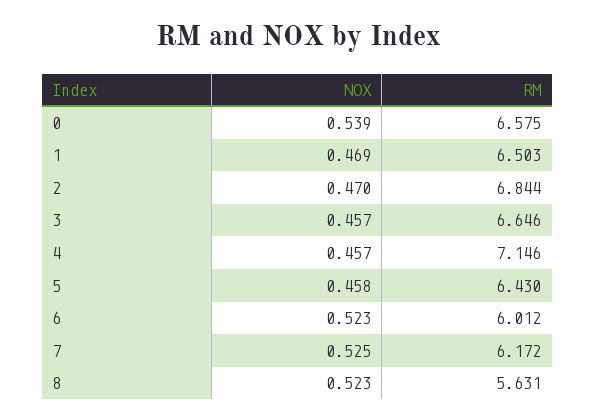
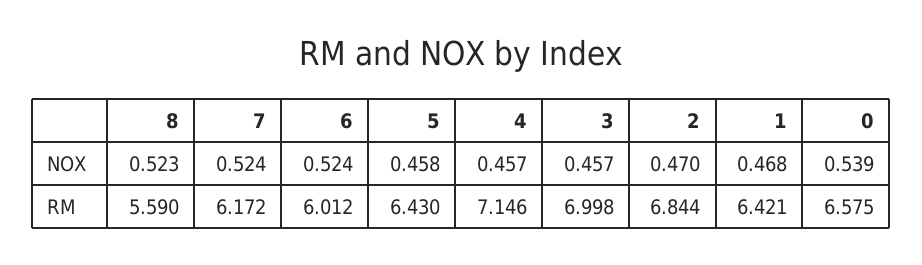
  {
    "NOX": {
      "0": 0.539,
-     "1": 0.469,
+     "1": 0.468,
      "2": 0.47,
      "3": 0.457,
      "4": 0.457,
      "5": 0.458,
-     "6": 0.523,
+     "6": 0.524,
-     "7": 0.525,
+     "7": 0.524,
      "8": 0.523
    },
    "RM": {
      "0": 6.575,
-     "1": 6.503,
+     "1": 6.421,
      "2": 6.844,
-     "3": 6.646,
+     "3": 6.998,
      "4": 7.146,
      "5": 6.43,
      "6": 6.012,
      "7": 6.172,
-     "8": 5.631
+     "8": 5.59
    }
  }

